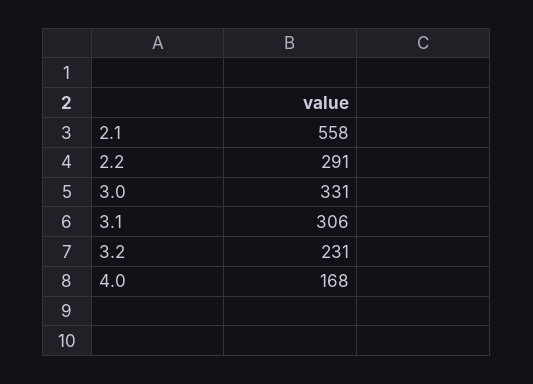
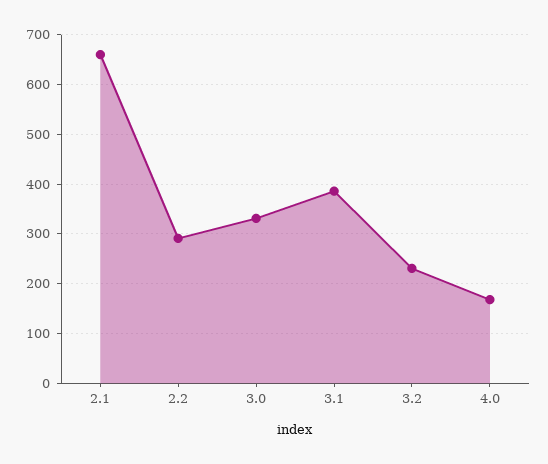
  {
-   "2.1": 558,
+   "2.1": 660,
    "2.2": 291,
    "3.0": 331,
-   "3.1": 306,
+   "3.1": 380,
    "3.2": 231,
    "4.0": 168
  }

